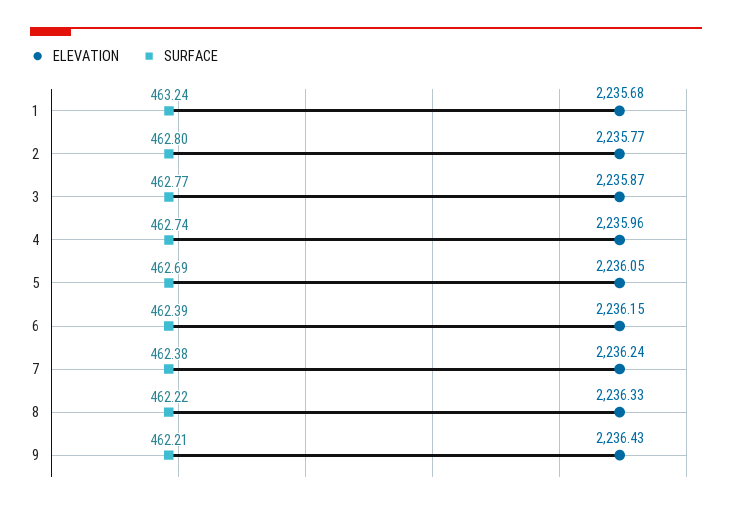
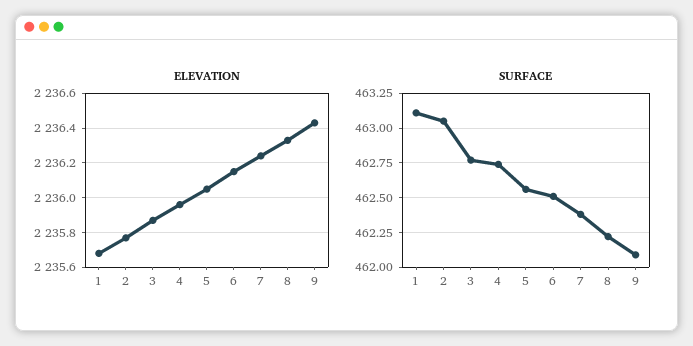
  {
    "ELEVATION": {
      "1": 2235.68,
      "2": 2235.77,
      "3": 2235.87,
      "4": 2235.96,
      "5": 2236.05,
      "6": 2236.15,
      "7": 2236.24,
      "8": 2236.33,
      "9": 2236.43
    },
    "SURFACE": {
-     "1": 463.24,
+     "1": 463.1,
-     "2": 462.8,
+     "2": 463.05,
      "3": 462.77,
      "4": 462.74,
-     "5": 462.69,
+     "5": 462.55,
-     "6": 462.39,
+     "6": 462.5,
      "7": 462.38,
      "8": 462.22,
-     "9": 462.21
+     "9": 462.1
    }
  }

